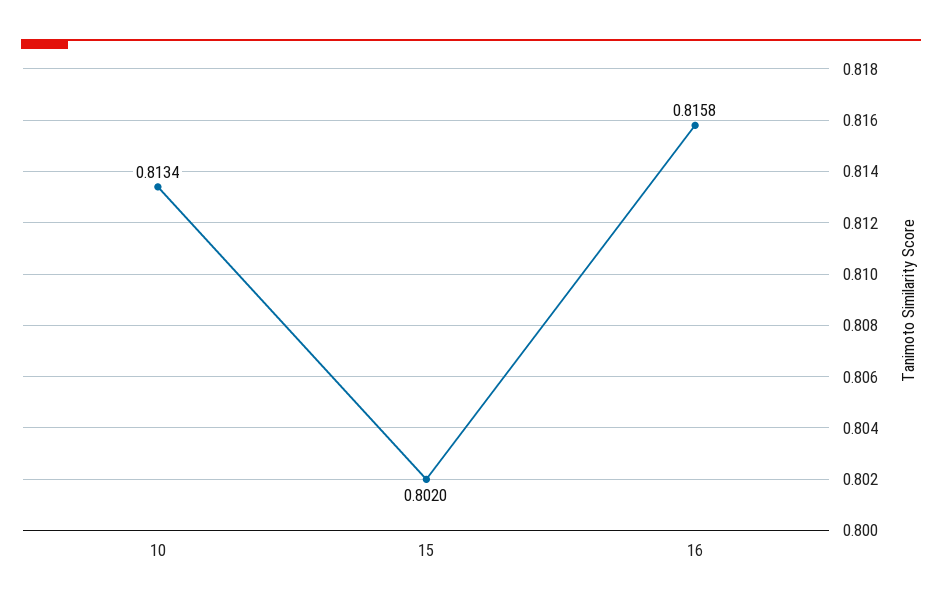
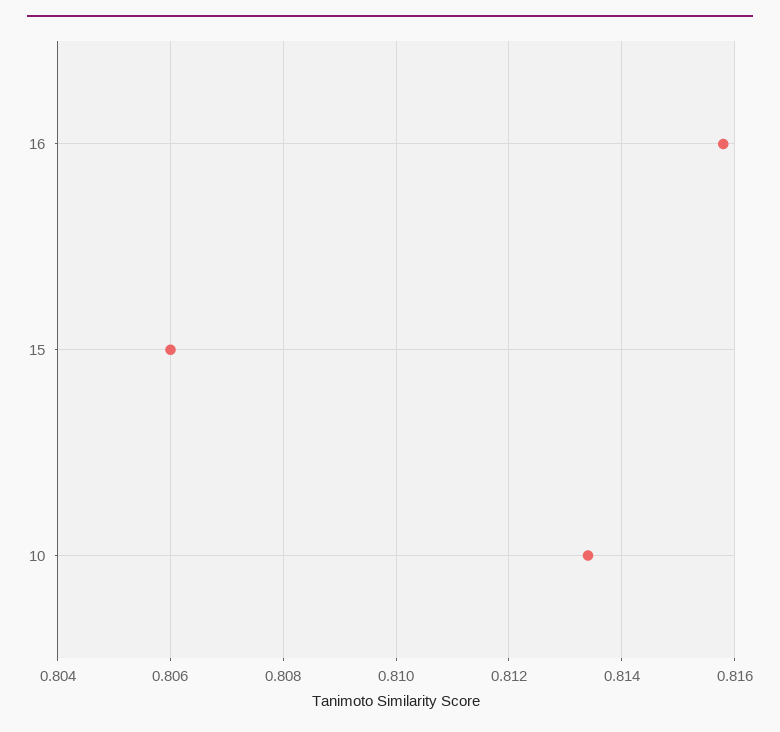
  {
    "10": 0.8134,
-   "15": 0.802,
+   "15": 0.806,
    "16": 0.8158
  }

